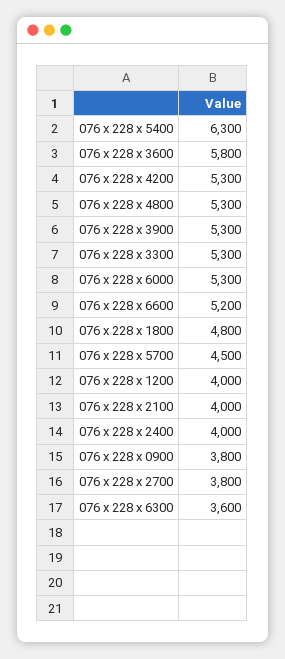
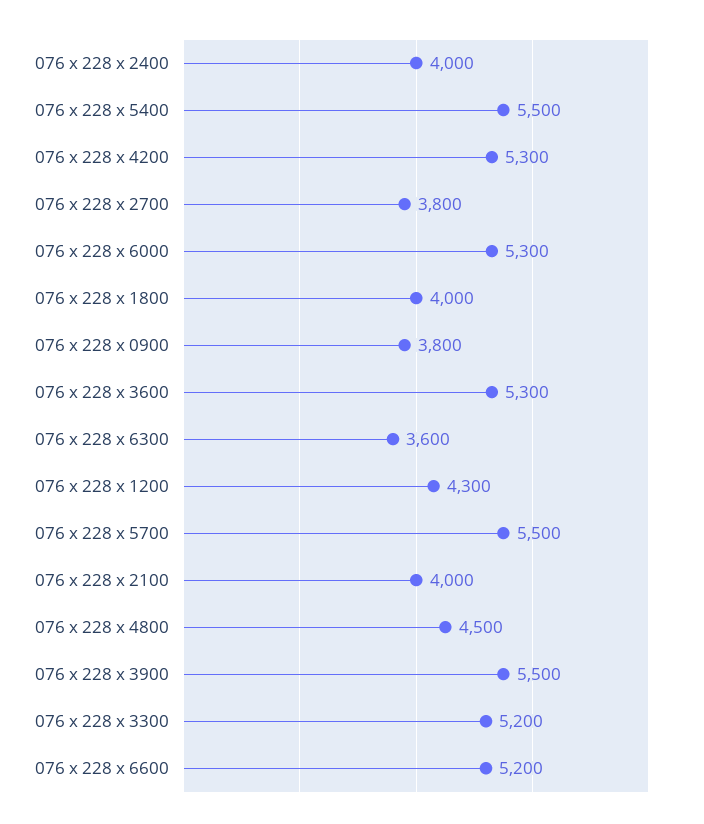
  {
-   "076 x 228 x 5400": 6300,
+   "076 x 228 x 5400": 5500,
-   "076 x 228 x 3600": 5800,
+   "076 x 228 x 3600": 5300,
    "076 x 228 x 4200": 5300,
-   "076 x 228 x 4800": 5300,
+   "076 x 228 x 4800": 4500,
-   "076 x 228 x 3900": 5300,
+   "076 x 228 x 3900": 5500,
-   "076 x 228 x 3300": 5300,
+   "076 x 228 x 3300": 5200,
    "076 x 228 x 6000": 5300,
    "076 x 228 x 6600": 5200,
-   "076 x 228 x 1800": 4800,
+   "076 x 228 x 1800": 4000,
-   "076 x 228 x 5700": 4500,
+   "076 x 228 x 5700": 5500,
-   "076 x 228 x 1200": 4000,
+   "076 x 228 x 1200": 4300,
    "076 x 228 x 2100": 4000,
    "076 x 228 x 2400": 4000,
    "076 x 228 x 0900": 3800,
    "076 x 228 x 2700": 3800,
    "076 x 228 x 6300": 3600
  }

